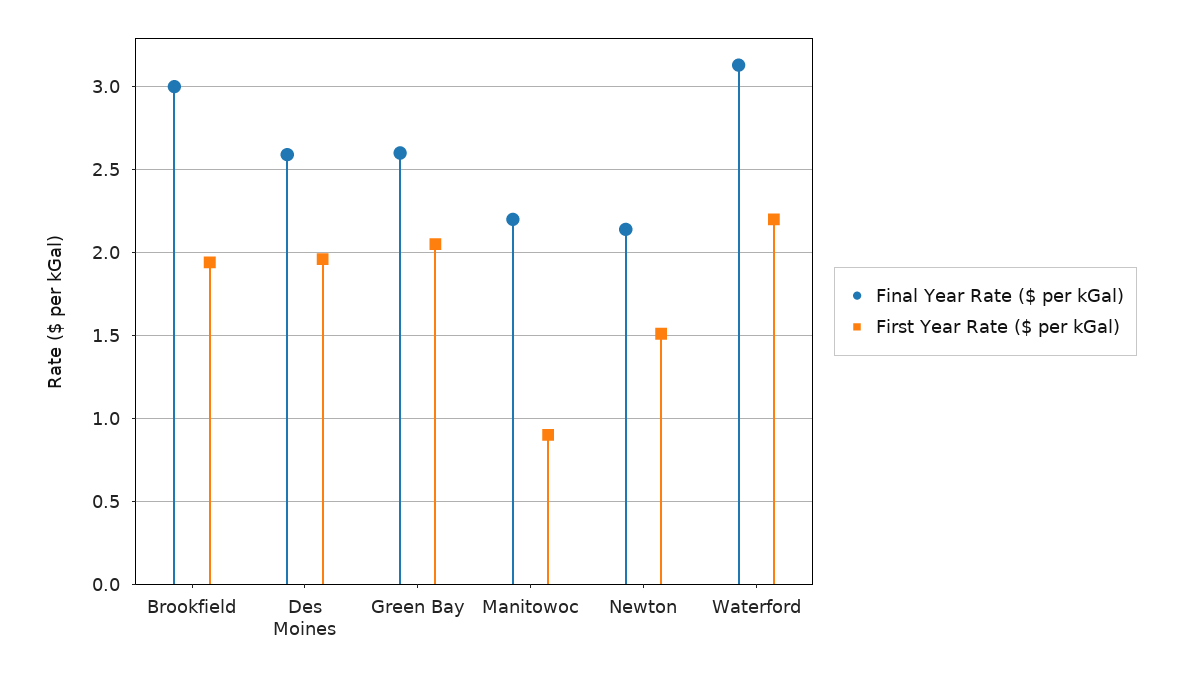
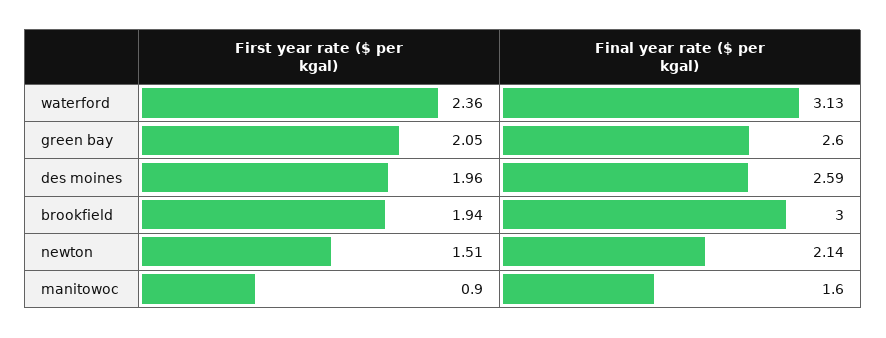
  {
    "Final Year Rate ($ per kGal)": {
      "Brookfield": 3,
      "Des Moines": 2.59,
      "Green Bay": 2.6,
-     "Manitowoc": 2.2,
+     "Manitowoc": 1.6,
      "Newton": 2.14,
      "Waterford": 3.13
    },
    "First Year Rate ($ per kGal)": {
      "Brookfield": 1.94,
      "Des Moines": 1.96,
      "Green Bay": 2.05,
      "Manitowoc": 0.9,
      "Newton": 1.51,
-     "Waterford": 2.2
+     "Waterford": 2.36
    }
  }

